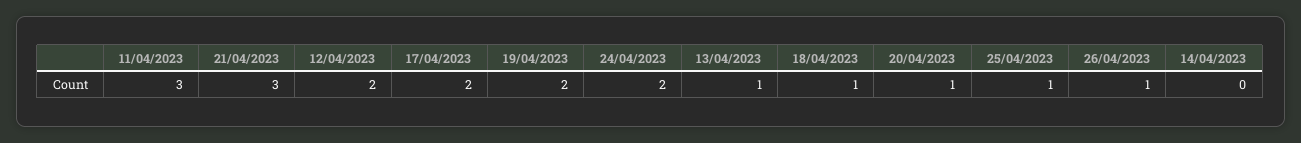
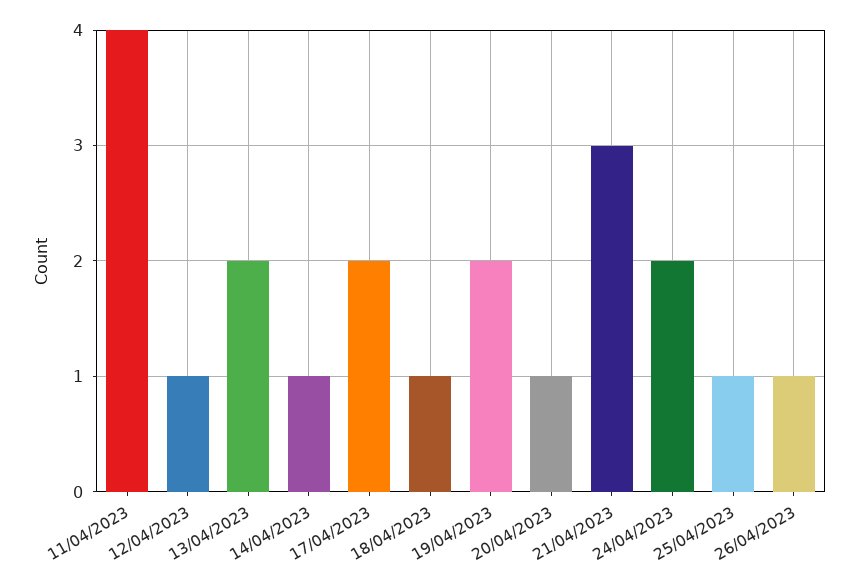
  {
-   "11/04/2023": 3,
+   "11/04/2023": 4,
    "21/04/2023": 3,
-   "12/04/2023": 2,
+   "12/04/2023": 1,
    "17/04/2023": 2,
    "19/04/2023": 2,
    "24/04/2023": 2,
-   "13/04/2023": 1,
+   "13/04/2023": 2,
    "18/04/2023": 1,
    "20/04/2023": 1,
    "25/04/2023": 1,
    "26/04/2023": 1,
-   "14/04/2023": 0
+   "14/04/2023": 1
  }

